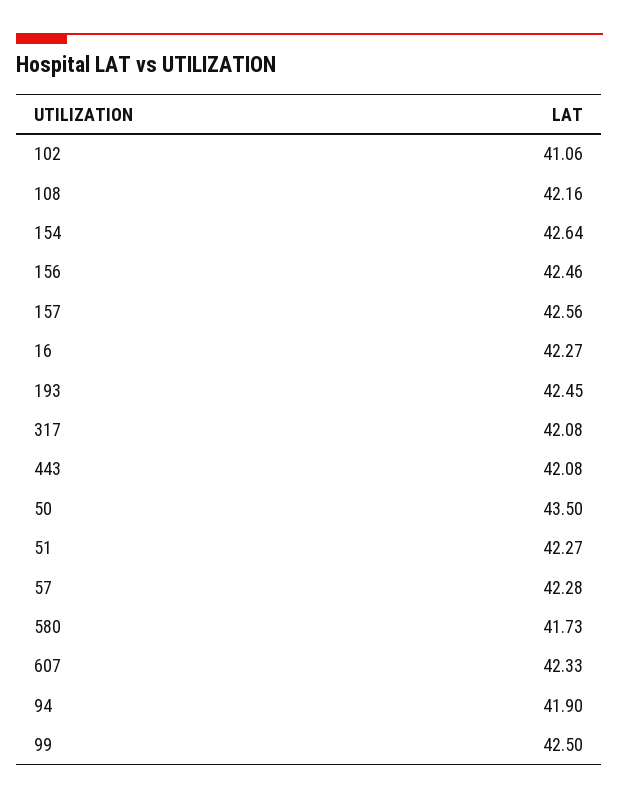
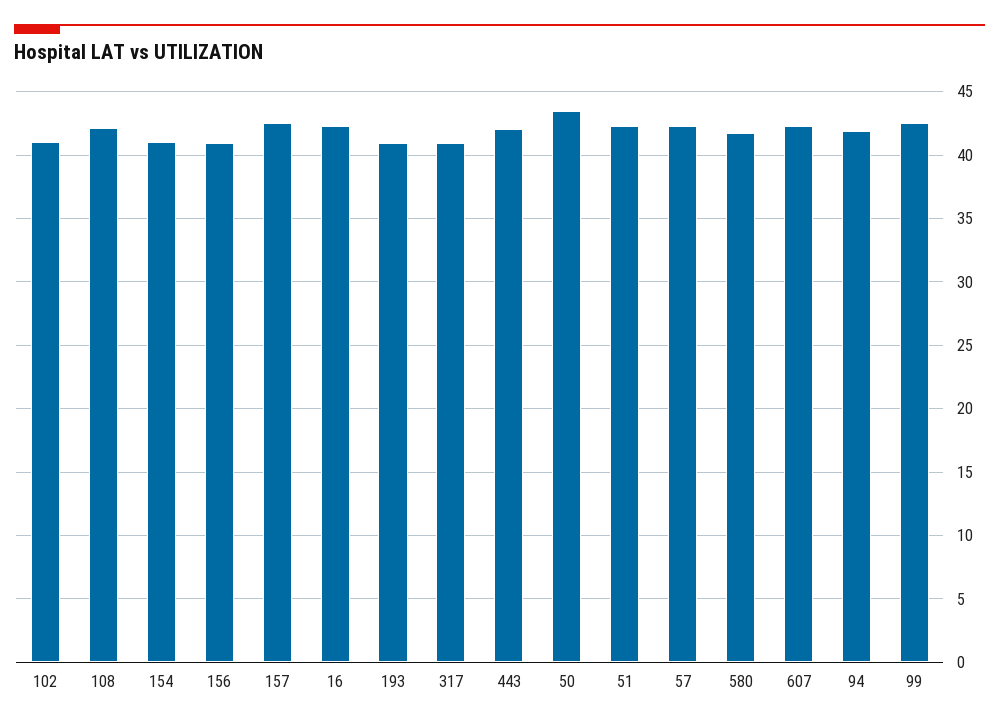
  {
    "102": 41.06,
    "108": 42.16,
-   "154": 42.64,
+   "154": 41,
-   "156": 42.46,
+   "156": 41,
    "157": 42.56,
    "16": 42.27,
-   "193": 42.45,
+   "193": 41,
-   "317": 42.08,
+   "317": 41,
    "443": 42.08,
    "50": 43.5,
    "51": 42.27,
    "57": 42.28,
    "580": 41.73,
    "607": 42.33,
    "94": 41.9,
    "99": 42.5
  }

